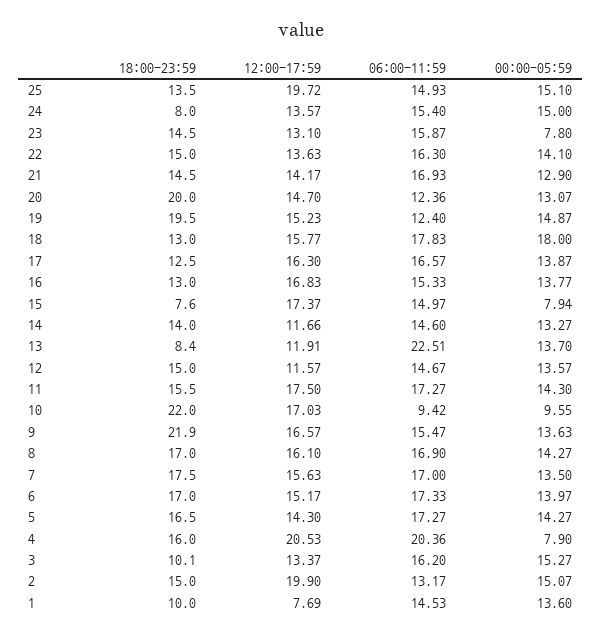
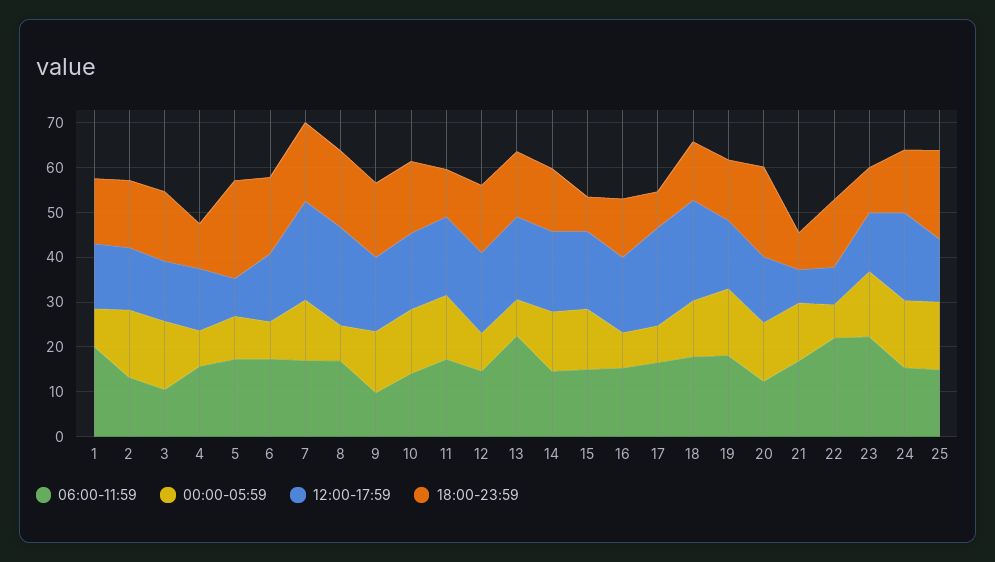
  {
    "18:00-23:59": {
-     "25": 13.5,
+     "25": 20,
-     "24": 8,
+     "24": 14,
-     "23": 14.5,
+     "23": 10,
      "22": 15,
-     "21": 14.5,
+     "21": 8,
      "20": 20,
-     "19": 19.5,
+     "19": 14,
      "18": 13,
-     "17": 12.5,
+     "17": 8,
      "16": 13,
      "15": 7.6,
      "14": 14,
-     "13": 8.4,
+     "13": 14,
      "12": 15,
-     "11": 15.5,
+     "11": 10,
-     "10": 22,
+     "10": 16,
-     "9": 21.9,
+     "9": 16,
      "8": 17,
      "7": 17.5,
      "6": 17,
-     "5": 16.5,
+     "5": 22,
-     "4": 16,
+     "4": 10,
-     "3": 10.1,
+     "3": 16,
      "2": 15,
-     "1": 10
+     "1": 14
    },
    "12:00-17:59": {
-     "25": 19.72,
+     "25": 14,
-     "24": 13.57,
+     "24": 20,
      "23": 13.1,
-     "22": 13.63,
+     "22": 8,
-     "21": 14.17,
+     "21": 8,
      "20": 14.7,
      "19": 15.23,
-     "18": 15.77,
+     "18": 22,
-     "17": 16.3,
+     "17": 22,
      "16": 16.83,
      "15": 17.37,
-     "14": 11.66,
+     "14": 18,
-     "13": 11.91,
+     "13": 18,
-     "12": 11.57,
+     "12": 18,
      "11": 17.5,
      "10": 17.03,
      "9": 16.57,
-     "8": 16.1,
+     "8": 22,
-     "7": 15.63,
+     "7": 22,
      "6": 15.17,
-     "5": 14.3,
+     "5": 8,
-     "4": 20.53,
+     "4": 14,
      "3": 13.37,
-     "2": 19.9,
+     "2": 14,
-     "1": 7.69
+     "1": 14
    },
    "06:00-11:59": {
      "25": 14.93,
      "24": 15.4,
-     "23": 15.87,
+     "23": 22,
-     "22": 16.3,
+     "22": 22,
      "21": 16.93,
      "20": 12.36,
-     "19": 12.4,
+     "19": 18,
      "18": 17.83,
      "17": 16.57,
      "16": 15.33,
      "15": 14.97,
      "14": 14.6,
      "13": 22.51,
      "12": 14.67,
      "11": 17.27,
-     "10": 9.42,
+     "10": 14,
-     "9": 15.47,
+     "9": 10,
      "8": 16.9,
      "7": 17,
      "6": 17.33,
      "5": 17.27,
-     "4": 20.36,
+     "4": 16,
-     "3": 16.2,
+     "3": 10,
      "2": 13.17,
-     "1": 14.53
+     "1": 20
    },
    "00:00-05:59": {
      "25": 15.1,
      "24": 15,
-     "23": 7.8,
+     "23": 14,
-     "22": 14.1,
+     "22": 8,
      "21": 12.9,
      "20": 13.07,
      "19": 14.87,
-     "18": 18,
+     "18": 12,
-     "17": 13.87,
+     "17": 8,
-     "16": 13.77,
+     "16": 8,
-     "15": 7.94,
+     "15": 14,
      "14": 13.27,
-     "13": 13.7,
+     "13": 8,
-     "12": 13.57,
+     "12": 8,
      "11": 14.3,
-     "10": 9.55,
+     "10": 14,
      "9": 13.63,
-     "8": 14.27,
+     "8": 8,
      "7": 13.5,
-     "6": 13.97,
+     "6": 8,
-     "5": 14.27,
+     "5": 10,
      "4": 7.9,
      "3": 15.27,
      "2": 15.07,
-     "1": 13.6
+     "1": 8
    }
  }

